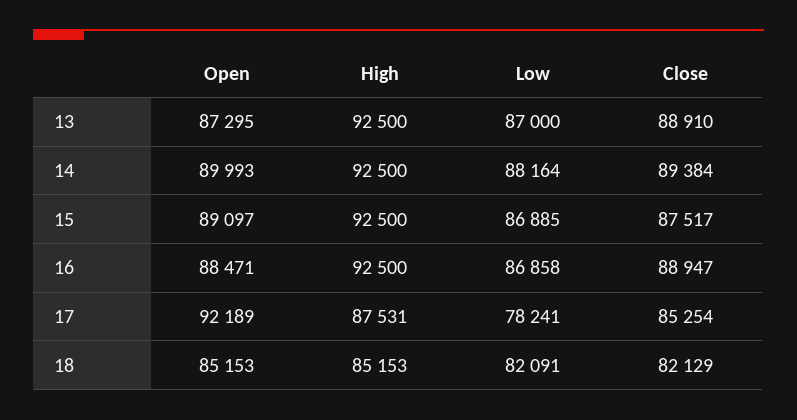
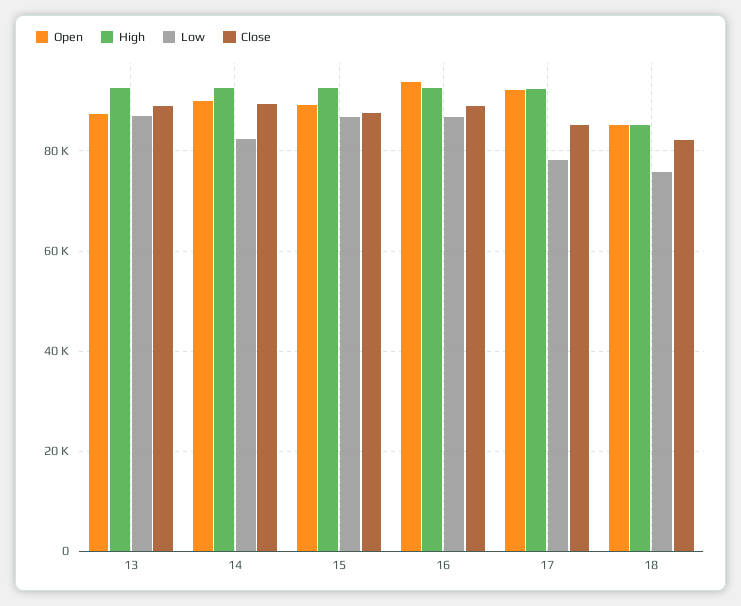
  {
    "Open": {
      "13": 87295,
      "14": 89993,
      "15": 89097,
-     "16": 88471,
+     "16": 94000,
      "17": 92189,
      "18": 85153
    },
    "High": {
      "13": 92500,
      "14": 92500,
      "15": 92500,
      "16": 92500,
-     "17": 87531,
+     "17": 92000,
      "18": 85153
    },
    "Low": {
      "13": 87000,
-     "14": 88164,
+     "14": 82000,
      "15": 86885,
      "16": 86858,
      "17": 78241,
-     "18": 82091
+     "18": 76000
    },
    "Close": {
      "13": 88910,
      "14": 89384,
      "15": 87517,
      "16": 88947,
      "17": 85254,
      "18": 82129
    }
  }

